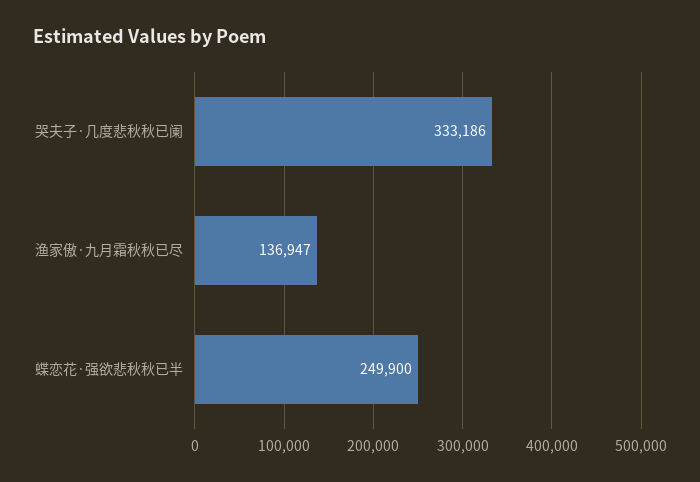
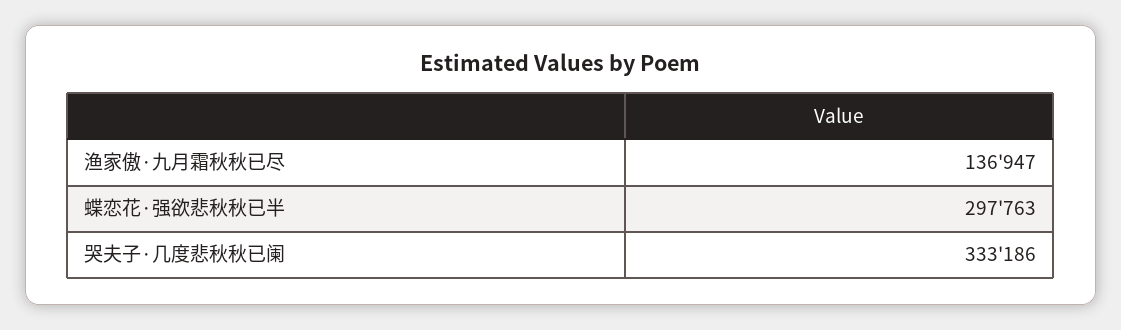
  {
    "哭夫子·几度悲秋秋已阑": 333186,
    "渔家傲·九月霜秋秋已尽": 136947,
-   "蝶恋花·强欲悲秋秋已半": 249900
+   "蝶恋花·强欲悲秋秋已半": 297763
  }

